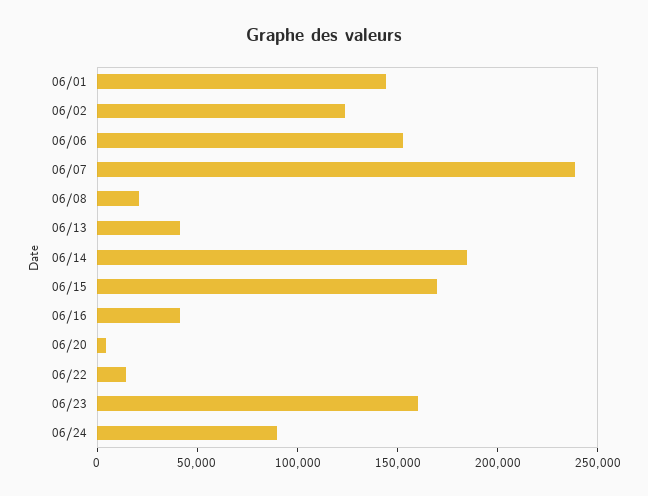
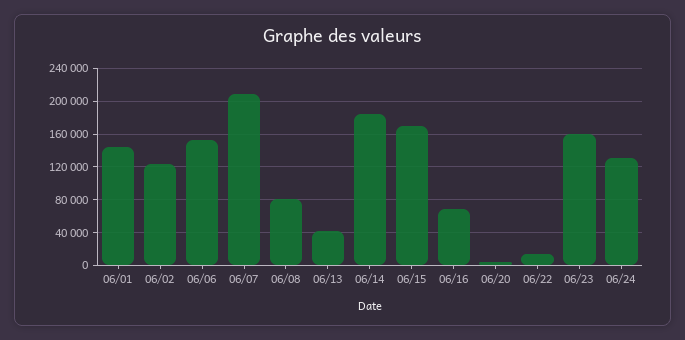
  {
    "06/01": 140000,
    "06/02": 120000,
    "06/06": 150000,
-   "06/07": 240000,
+   "06/07": 210000,
-   "06/08": 20000,
+   "06/08": 80000,
    "06/13": 40000,
    "06/14": 180000,
    "06/15": 170000,
-   "06/16": 40000,
+   "06/16": 70000,
    "06/20": 0,
    "06/22": 10000,
    "06/23": 160000,
-   "06/24": 90000
+   "06/24": 130000
  }

